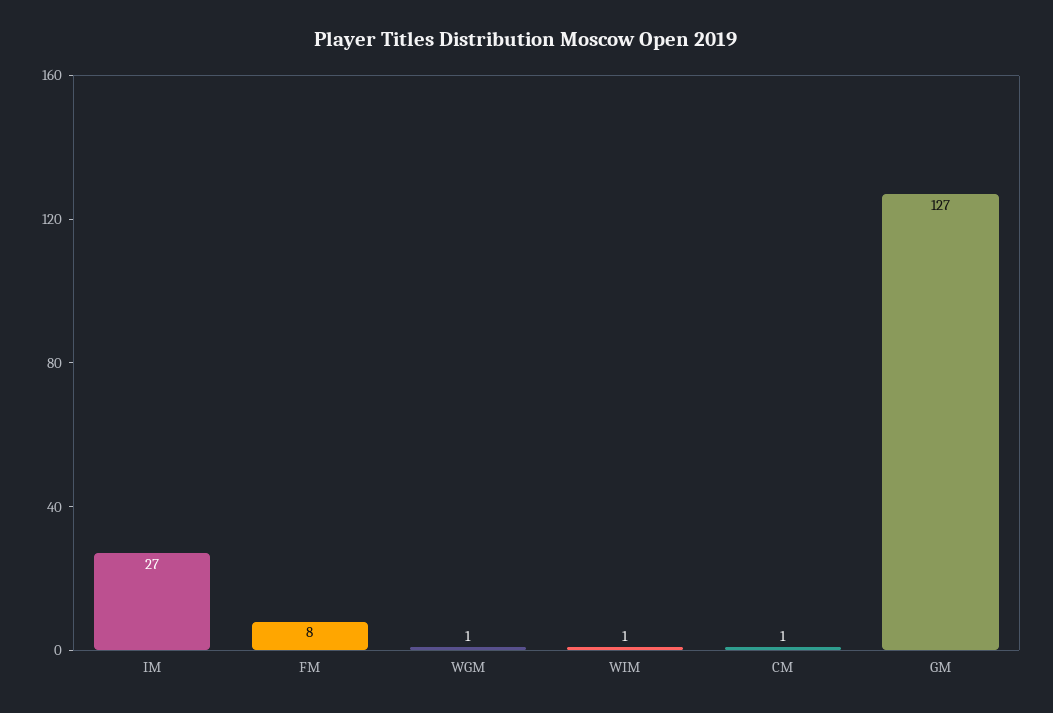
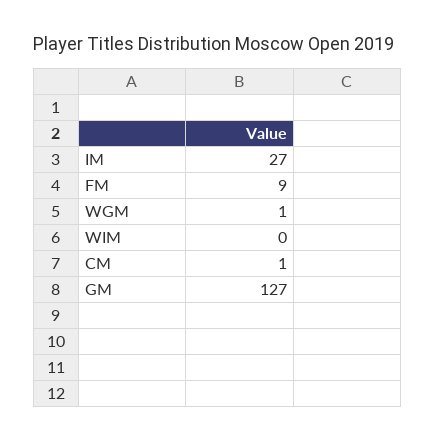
  {
    "IM": 27,
-   "FM": 8,
+   "FM": 9,
    "WGM": 1,
-   "WIM": 1,
+   "WIM": 0,
    "CM": 1,
    "GM": 127
  }

